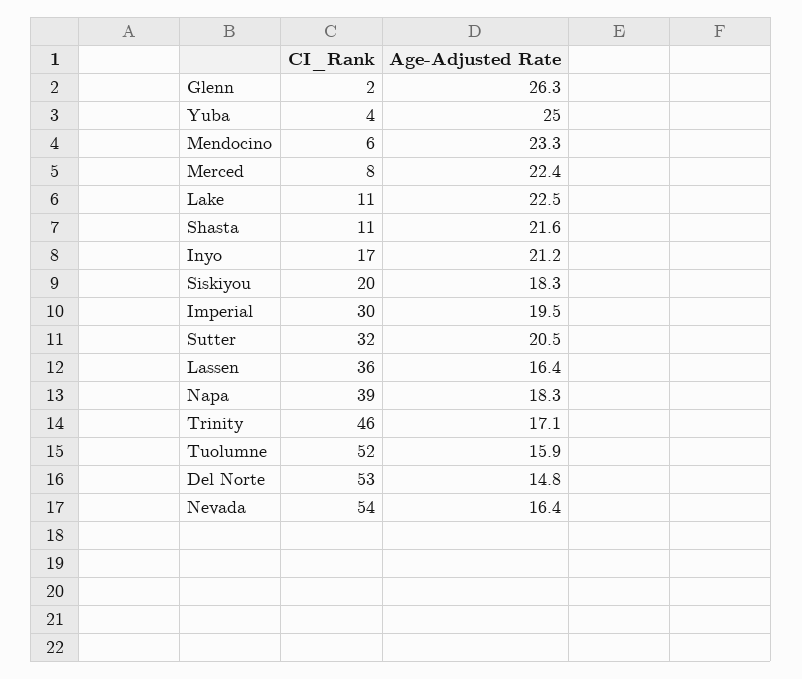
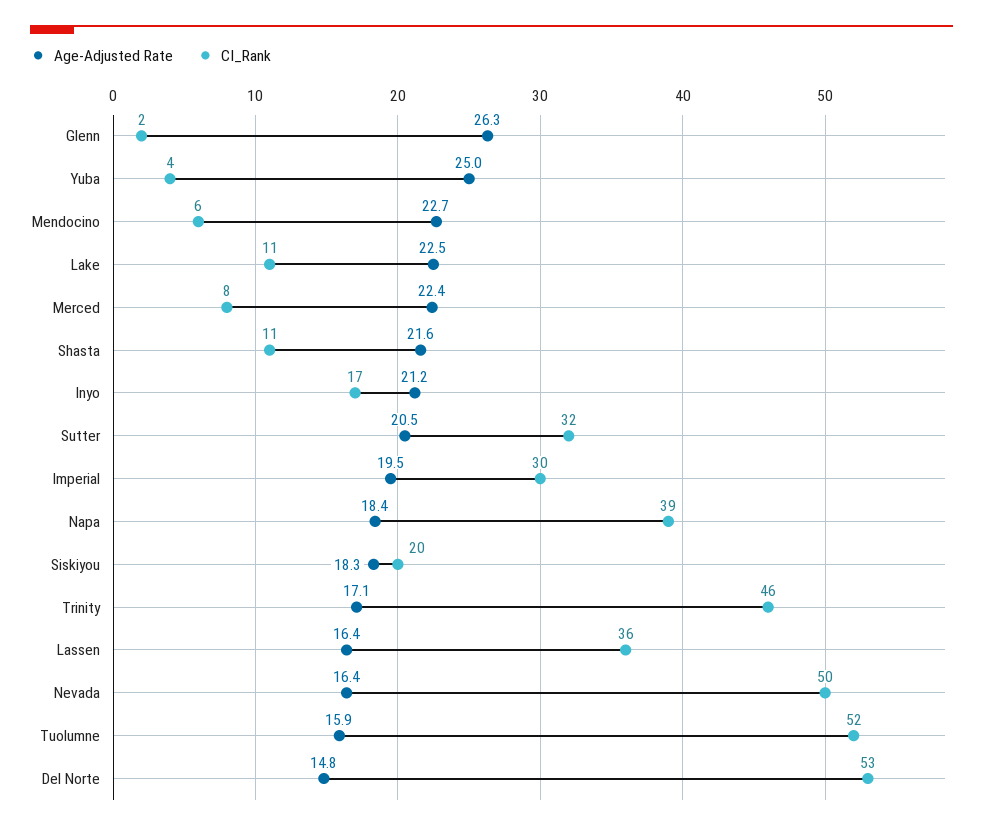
  {
    "CI_Rank": {
      "Glenn": 2,
      "Yuba": 4,
      "Mendocino": 6,
      "Merced": 8,
      "Lake": 11,
      "Shasta": 11,
      "Inyo": 17,
      "Siskiyou": 20,
      "Imperial": 30,
      "Sutter": 32,
      "Lassen": 36,
      "Napa": 39,
      "Trinity": 46,
      "Tuolumne": 52,
      "Del Norte": 53,
-     "Nevada": 54
+     "Nevada": 50
    },
    "Age-Adjusted Rate": {
      "Glenn": 26.3,
      "Yuba": 25,
-     "Mendocino": 23.3,
+     "Mendocino": 22.7,
      "Merced": 22.4,
      "Lake": 22.5,
      "Shasta": 21.6,
      "Inyo": 21.2,
      "Siskiyou": 18.3,
      "Imperial": 19.5,
      "Sutter": 20.5,
      "Lassen": 16.4,
-     "Napa": 18.3,
+     "Napa": 18.4,
      "Trinity": 17.1,
      "Tuolumne": 15.9,
      "Del Norte": 14.8,
      "Nevada": 16.4
    }
  }

